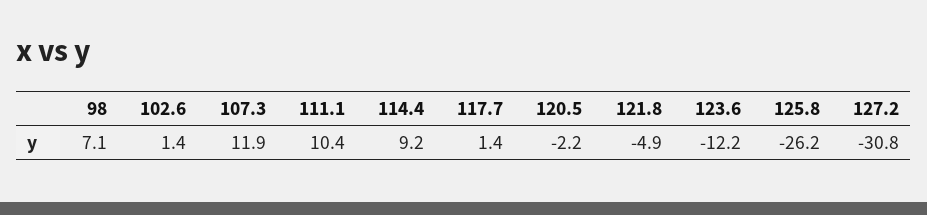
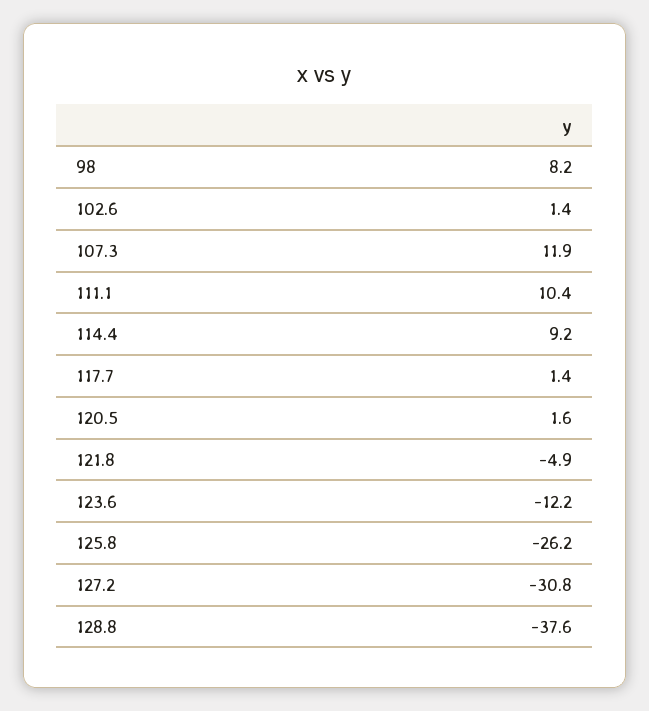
  {
-   "98": 7.1,
+   "98": 8.2,
    "102.6": 1.4,
    "107.3": 11.9,
    "111.1": 10.4,
    "114.4": 9.2,
    "117.7": 1.4,
-   "120.5": -2.2,
+   "120.5": 1.6,
    "121.8": -4.9,
    "123.6": -12.2,
    "125.8": -26.2,
-   "127.2": -30.8
+   "127.2": -30.8,
+   "128.8": -37.6
  }

